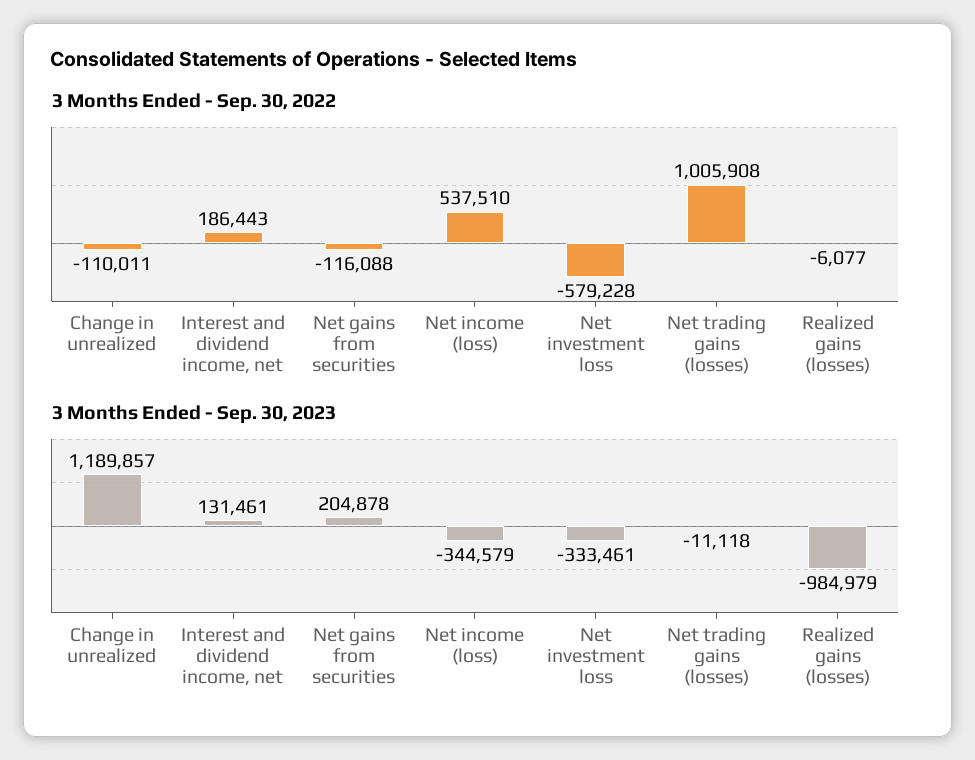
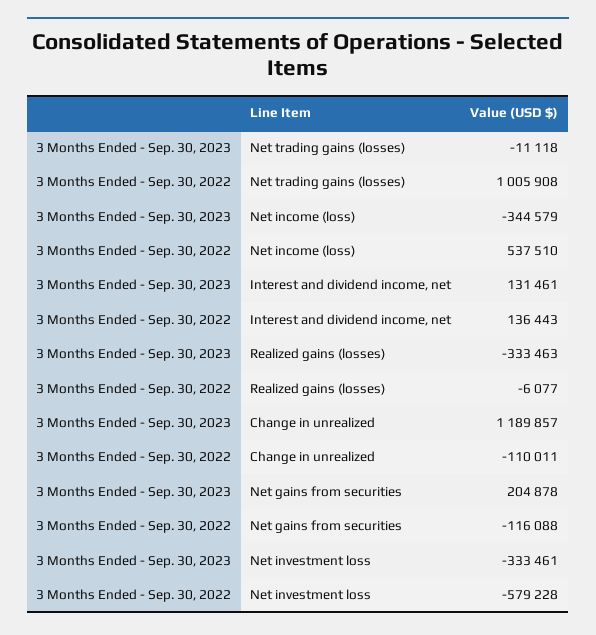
  {
    "3 Months Ended - Sep. 30, 2022": {
      "Change in unrealized": -110011,
-     "Interest and dividend income, net": 186443,
+     "Interest and dividend income, net": 136443,
      "Net gains from securities": -116088,
      "Net income (loss)": 537510,
      "Net investment loss": -579228,
      "Net trading gains (losses)": 1005908,
      "Realized gains (losses)": -6077
    },
    "3 Months Ended - Sep. 30, 2023": {
      "Change in unrealized": 1189857,
      "Interest and dividend income, net": 131461,
      "Net gains from securities": 204878,
      "Net income (loss)": -344579,
      "Net investment loss": -333461,
      "Net trading gains (losses)": -11118,
-     "Realized gains (losses)": -984979
+     "Realized gains (losses)": -333463
    }
  }

